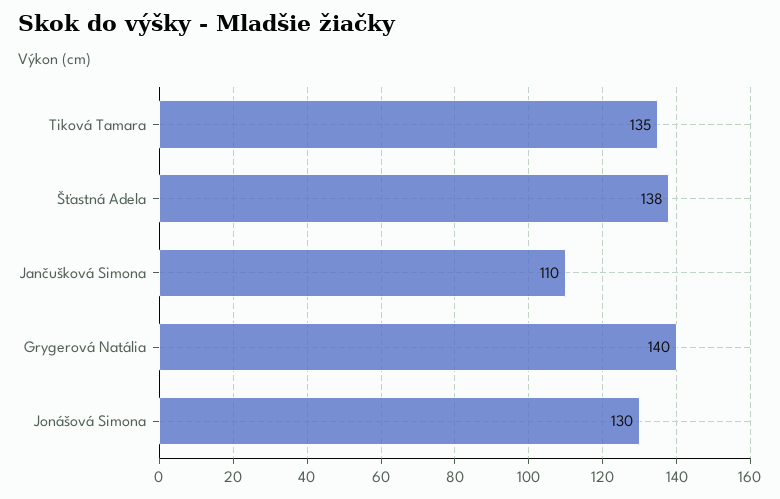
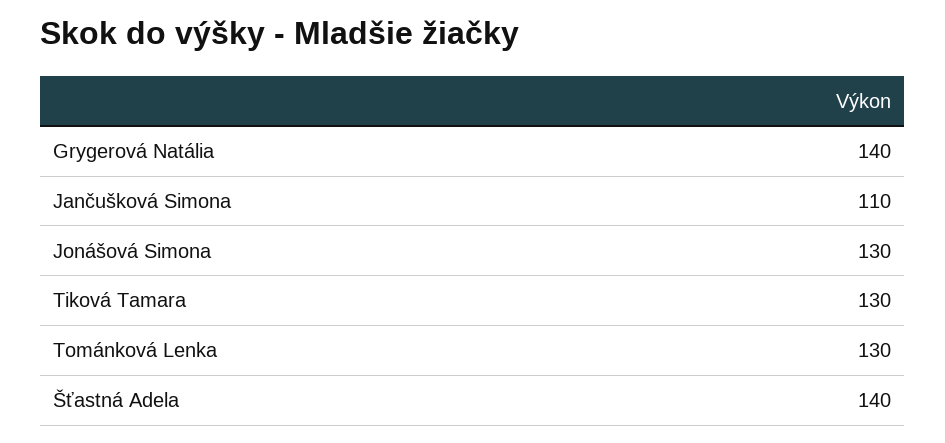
  {
-   "Tiková Tamara": 135,
+   "Tiková Tamara": 130,
-   "Šťastná Adela": 138,
+   "Šťastná Adela": 140,
    "Jančušková Simona": 110,
    "Grygerová Natália": 140,
-   "Jonášová Simona": 130
+   "Jonášová Simona": 130,
+   "Tománková Lenka": 130
  }

